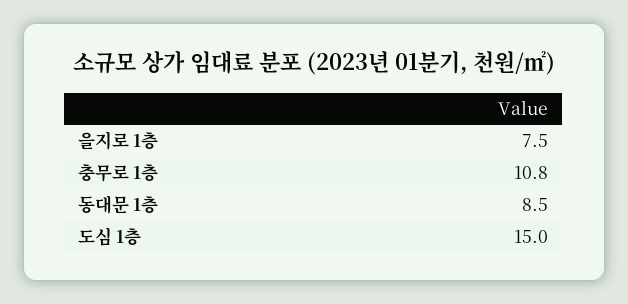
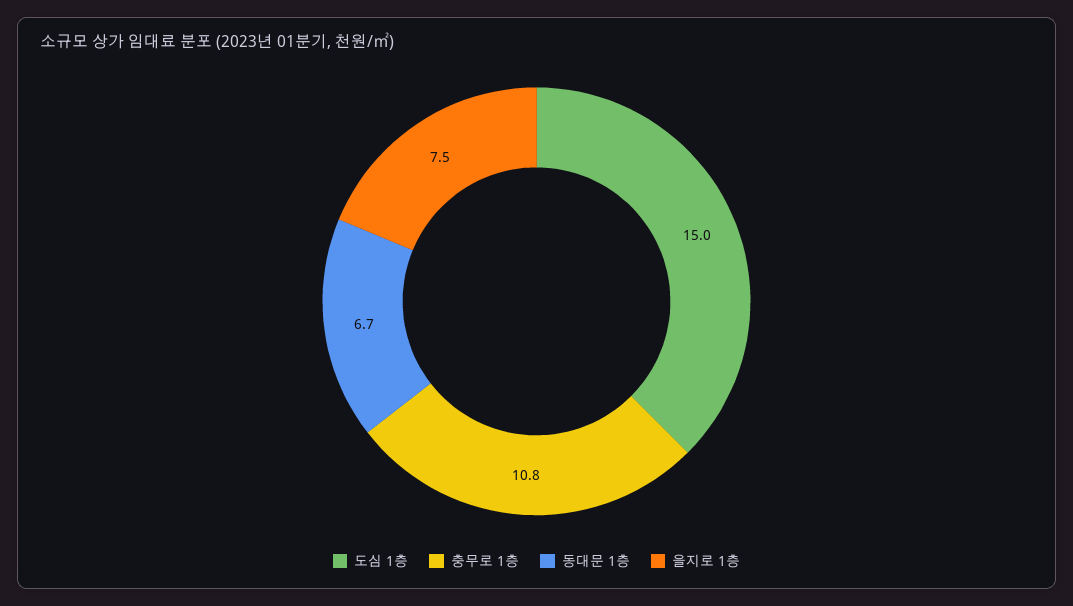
  {
    "을지로 1층": 7.5,
    "충무로 1층": 10.8,
-   "동대문 1층": 8.5,
+   "동대문 1층": 6.7,
    "도심 1층": 15
  }

